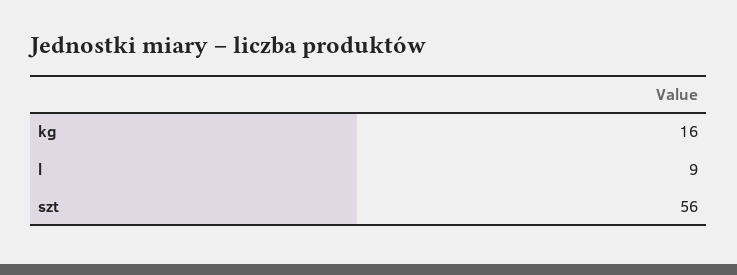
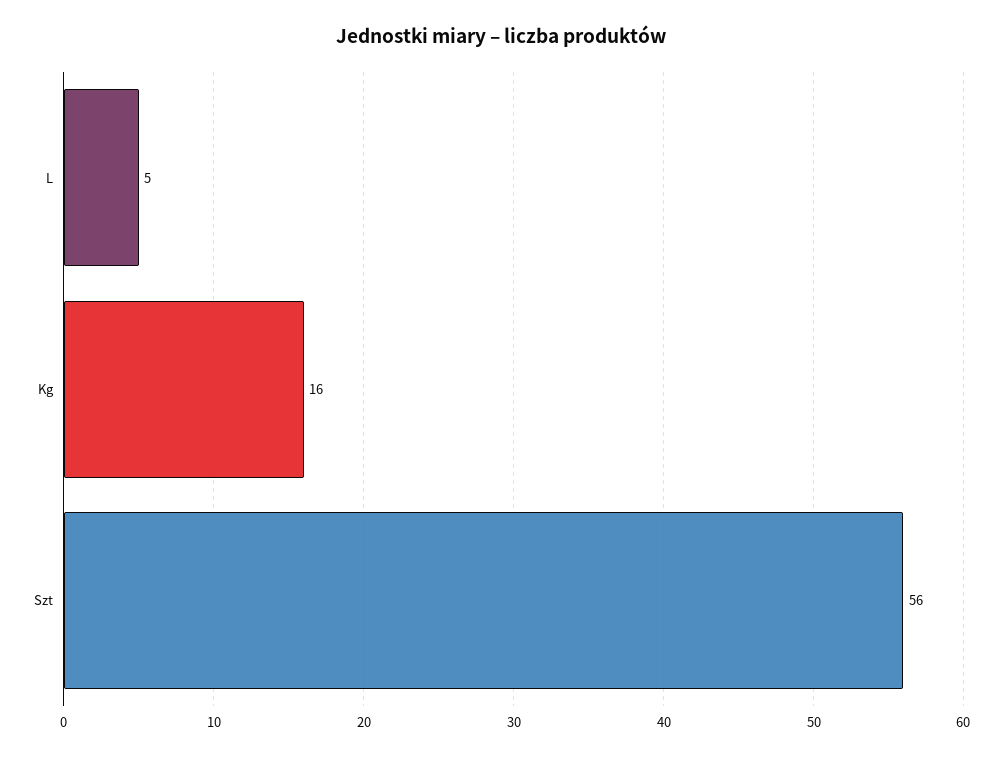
  {
    "kg": 16,
-   "l": 9,
+   "l": 5,
    "szt": 56
  }

